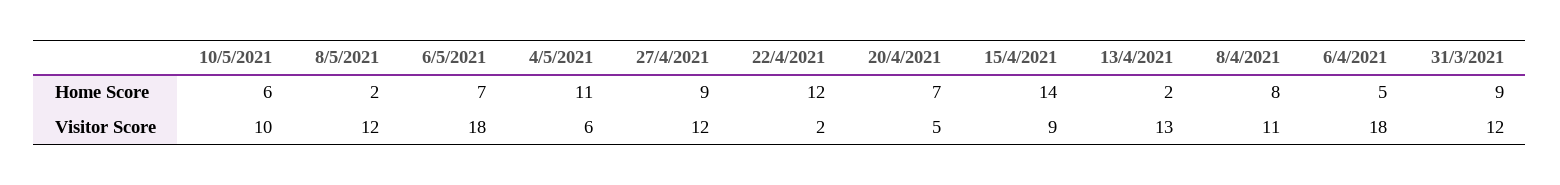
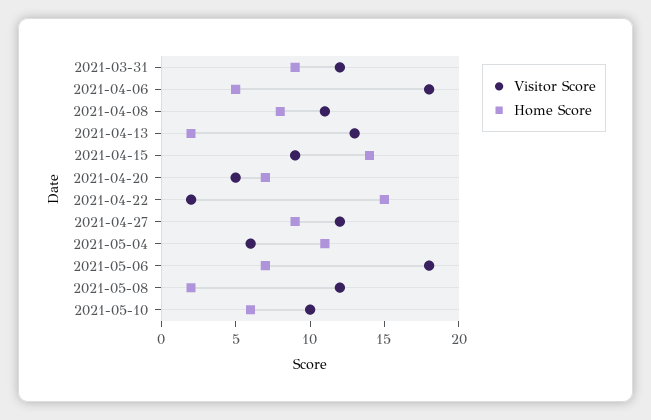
  {
    "Home Score": {
      "10/5/2021": 6,
      "8/5/2021": 2,
      "6/5/2021": 7,
      "4/5/2021": 11,
      "27/4/2021": 9,
-     "22/4/2021": 12,
+     "22/4/2021": 15,
      "20/4/2021": 7,
      "15/4/2021": 14,
      "13/4/2021": 2,
      "8/4/2021": 8,
      "6/4/2021": 5,
      "31/3/2021": 9
    },
    "Visitor Score": {
      "10/5/2021": 10,
      "8/5/2021": 12,
      "6/5/2021": 18,
      "4/5/2021": 6,
      "27/4/2021": 12,
      "22/4/2021": 2,
      "20/4/2021": 5,
      "15/4/2021": 9,
      "13/4/2021": 13,
      "8/4/2021": 11,
      "6/4/2021": 18,
      "31/3/2021": 12
    }
  }

